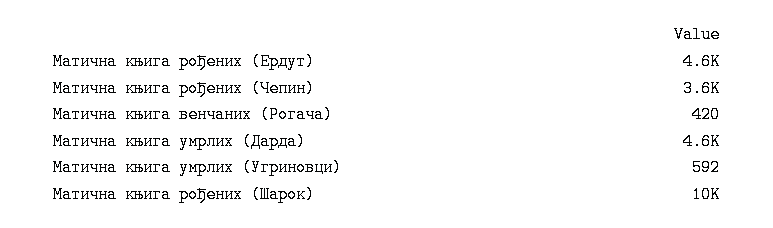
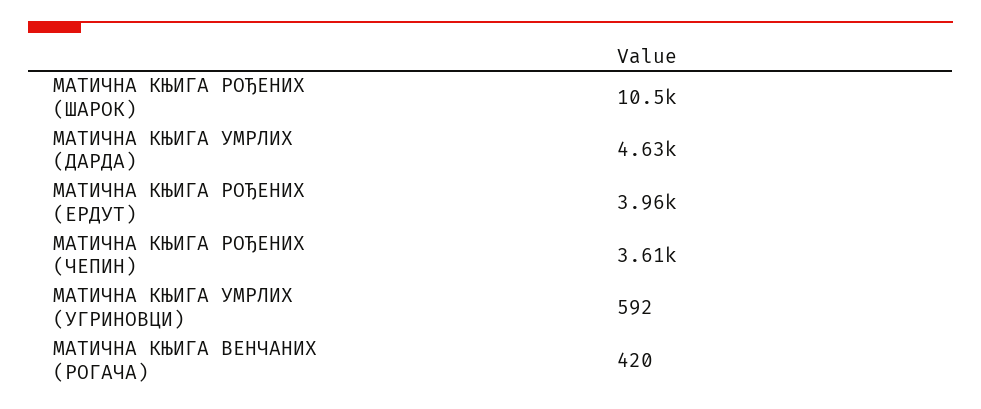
  {
-   "Матична књига рођених (Ердут)": 4600,
+   "Матична књига рођених (Ердут)": 3960,
    "Матична књига рођених (Чепин)": 3610,
    "Матична књига венчаних (Рогача)": 420,
    "Матична књига умрлих (Дарда)": 4630,
    "Матична књига умрлих (Угриновци)": 592,
    "Матична књига рођених (Шарок)": 10500
  }

